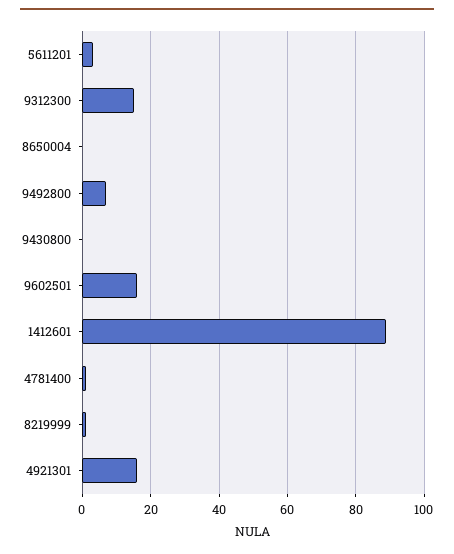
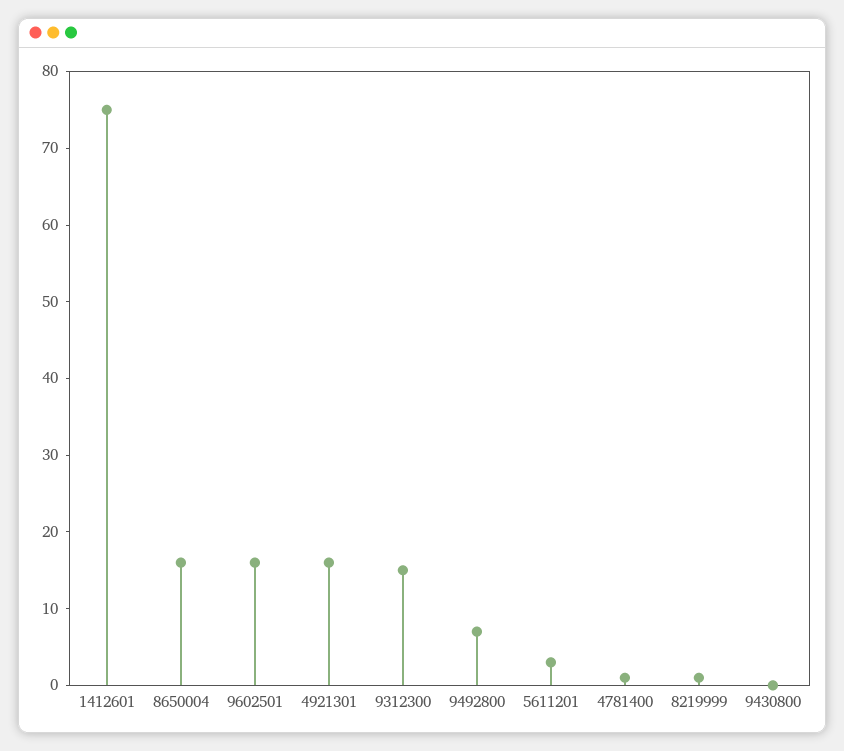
  {
    "5611201": 5,
    "9312300": 15,
-   "8650004": 0,
+   "8650004": 15,
    "9492800": 5,
    "9430800": 0,
    "9602501": 15,
-   "1412601": 90,
+   "1412601": 75,
    "4781400": 0,
    "8219999": 0,
    "4921301": 15
  }

